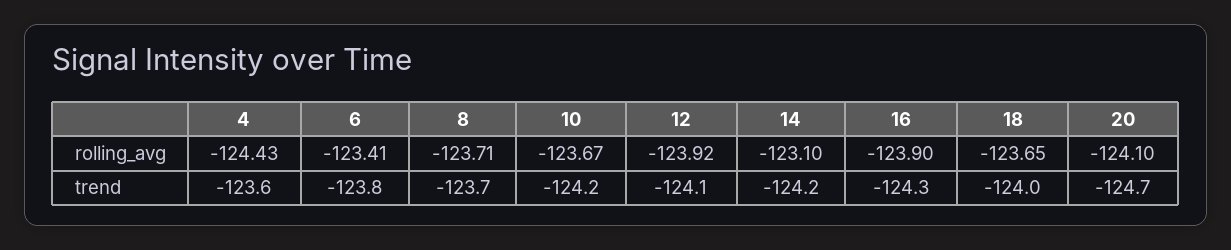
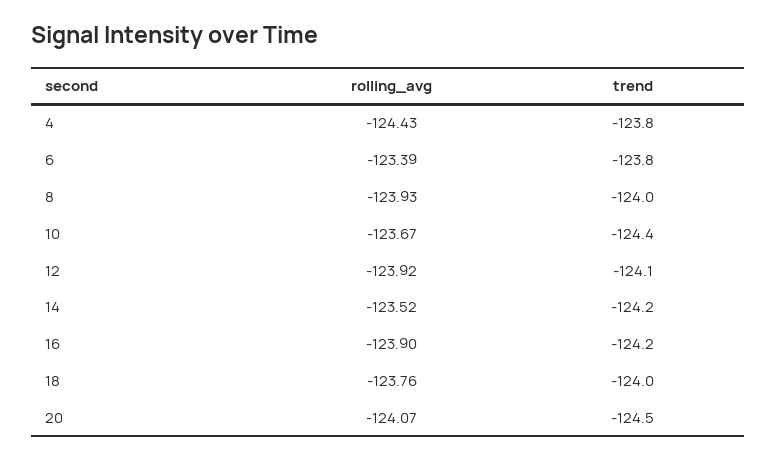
  {
    "4": {
      "rolling_avg": -124.43,
-     "trend": -123.6
+     "trend": -123.8
    },
    "6": {
-     "rolling_avg": -123.41,
+     "rolling_avg": -123.39,
      "trend": -123.8
    },
    "8": {
-     "rolling_avg": -123.71,
+     "rolling_avg": -123.93,
-     "trend": -123.7
+     "trend": -124
    },
    "10": {
      "rolling_avg": -123.67,
-     "trend": -124.2
+     "trend": -124.4
    },
    "12": {
      "rolling_avg": -123.92,
      "trend": -124.1
    },
    "14": {
-     "rolling_avg": -123.1,
+     "rolling_avg": -123.52,
      "trend": -124.2
    },
    "16": {
      "rolling_avg": -123.9,
-     "trend": -124.3
+     "trend": -124.2
    },
    "18": {
-     "rolling_avg": -123.65,
+     "rolling_avg": -123.76,
      "trend": -124
    },
    "20": {
-     "rolling_avg": -124.1,
+     "rolling_avg": -124.07,
-     "trend": -124.7
+     "trend": -124.5
    }
  }

